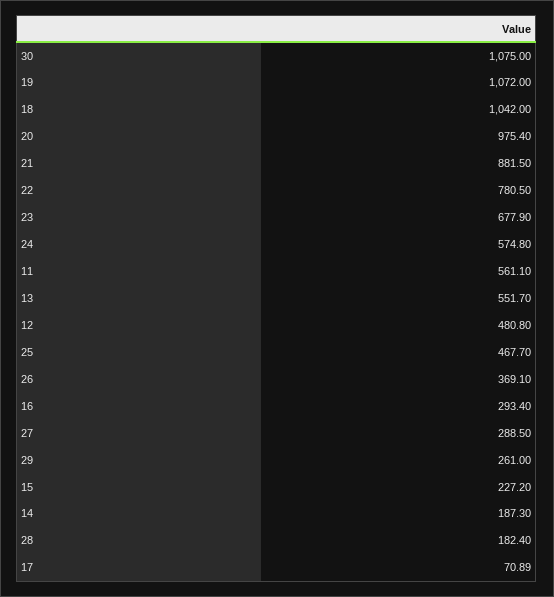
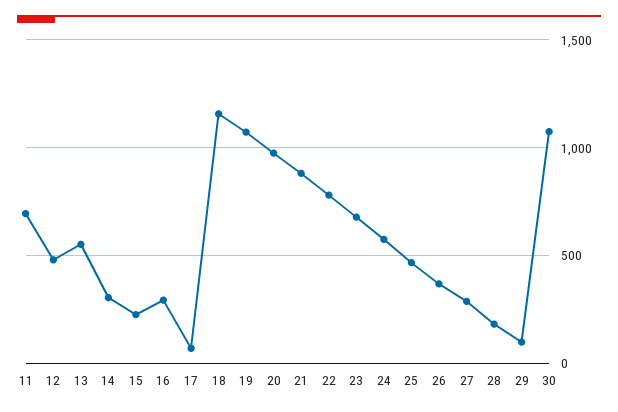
  {
    "30": 1075,
    "19": 1072,
-   "18": 1042,
+   "18": 1150,
    "20": 975.4,
    "21": 881.5,
    "22": 780.5,
    "23": 677.9,
    "24": 574.8,
-   "11": 561.1,
+   "11": 700,
    "13": 551.7,
    "12": 480.8,
    "25": 467.7,
    "26": 369.1,
    "16": 293.4,
    "27": 288.5,
-   "29": 261,
+   "29": 100,
    "15": 227.2,
-   "14": 187.3,
+   "14": 300,
    "28": 182.4,
    "17": 70.89
  }

